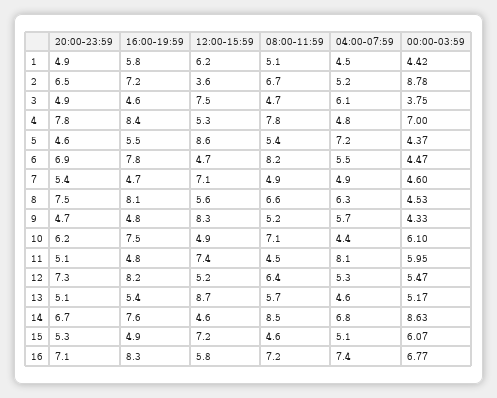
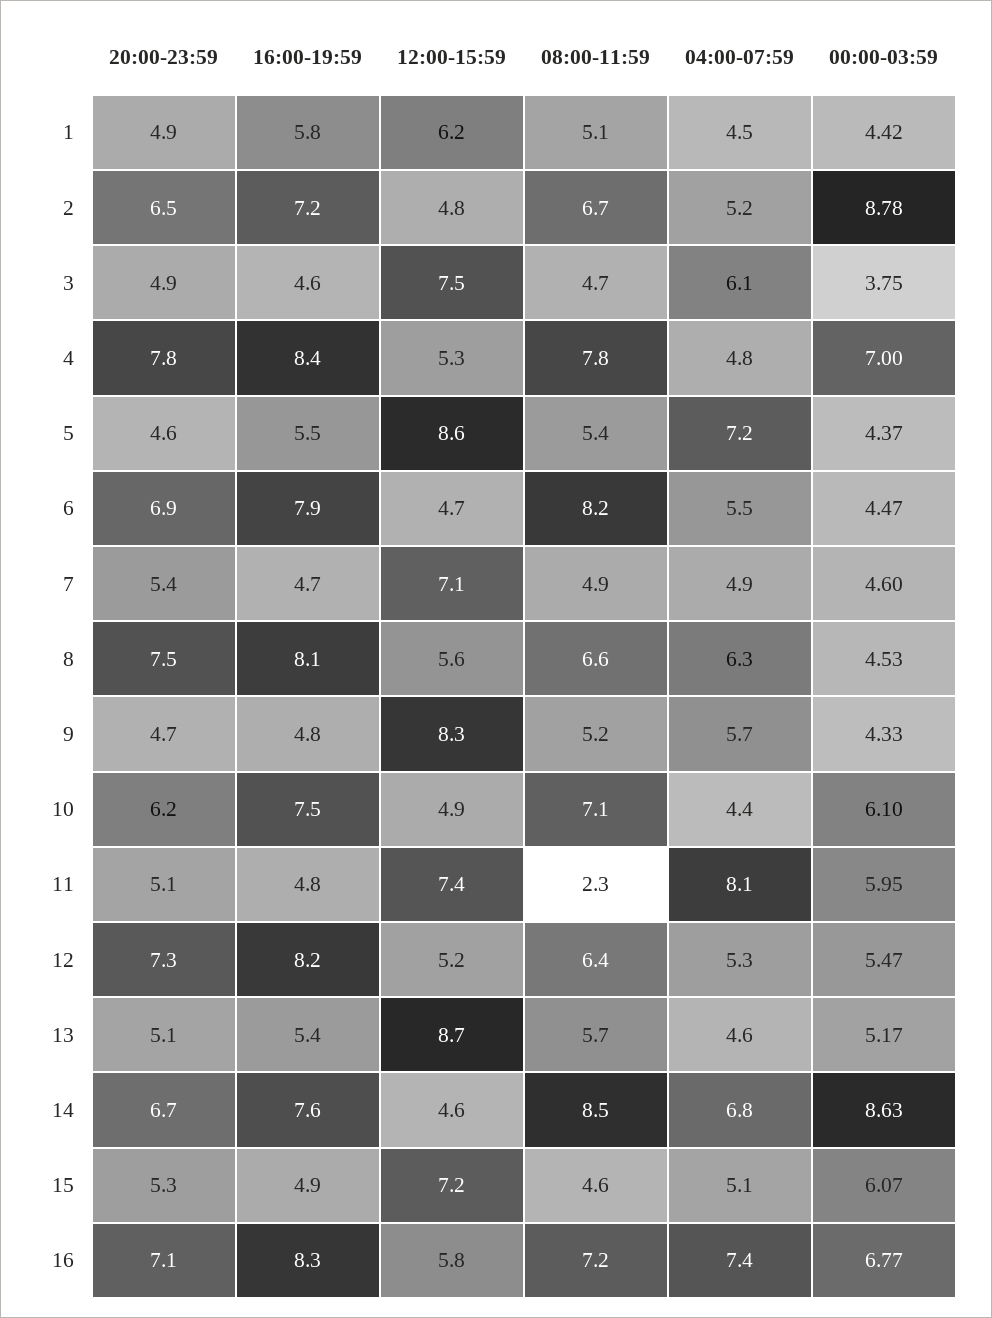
  {
    "20:00-23:59": {
      "1": 4.9,
      "2": 6.5,
      "3": 4.9,
      "4": 7.8,
      "5": 4.6,
      "6": 6.9,
      "7": 5.4,
      "8": 7.5,
      "9": 4.7,
      "10": 6.2,
      "11": 5.1,
      "12": 7.3,
      "13": 5.1,
      "14": 6.7,
      "15": 5.3,
      "16": 7.1
    },
    "16:00-19:59": {
      "1": 5.8,
      "2": 7.2,
      "3": 4.6,
      "4": 8.4,
      "5": 5.5,
-     "6": 7.8,
+     "6": 7.9,
      "7": 4.7,
      "8": 8.1,
      "9": 4.8,
      "10": 7.5,
      "11": 4.8,
      "12": 8.2,
      "13": 5.4,
      "14": 7.6,
      "15": 4.9,
      "16": 8.3
    },
    "12:00-15:59": {
      "1": 6.2,
-     "2": 3.6,
+     "2": 4.8,
      "3": 7.5,
      "4": 5.3,
      "5": 8.6,
      "6": 4.7,
      "7": 7.1,
      "8": 5.6,
      "9": 8.3,
      "10": 4.9,
      "11": 7.4,
      "12": 5.2,
      "13": 8.7,
      "14": 4.6,
      "15": 7.2,
      "16": 5.8
    },
    "08:00-11:59": {
      "1": 5.1,
      "2": 6.7,
      "3": 4.7,
      "4": 7.8,
      "5": 5.4,
      "6": 8.2,
      "7": 4.9,
      "8": 6.6,
      "9": 5.2,
      "10": 7.1,
-     "11": 4.5,
+     "11": 2.3,
      "12": 6.4,
      "13": 5.7,
      "14": 8.5,
      "15": 4.6,
      "16": 7.2
    },
    "04:00-07:59": {
      "1": 4.5,
      "2": 5.2,
      "3": 6.1,
      "4": 4.8,
      "5": 7.2,
      "6": 5.5,
      "7": 4.9,
      "8": 6.3,
      "9": 5.7,
      "10": 4.4,
      "11": 8.1,
      "12": 5.3,
      "13": 4.6,
      "14": 6.8,
      "15": 5.1,
      "16": 7.4
    },
    "00:00-03:59": {
      "1": 4.42,
      "2": 8.78,
      "3": 3.75,
      "4": 7,
      "5": 4.37,
      "6": 4.47,
      "7": 4.6,
      "8": 4.53,
      "9": 4.33,
      "10": 6.1,
      "11": 5.95,
      "12": 5.47,
      "13": 5.17,
      "14": 8.63,
      "15": 6.07,
      "16": 6.77
    }
  }

